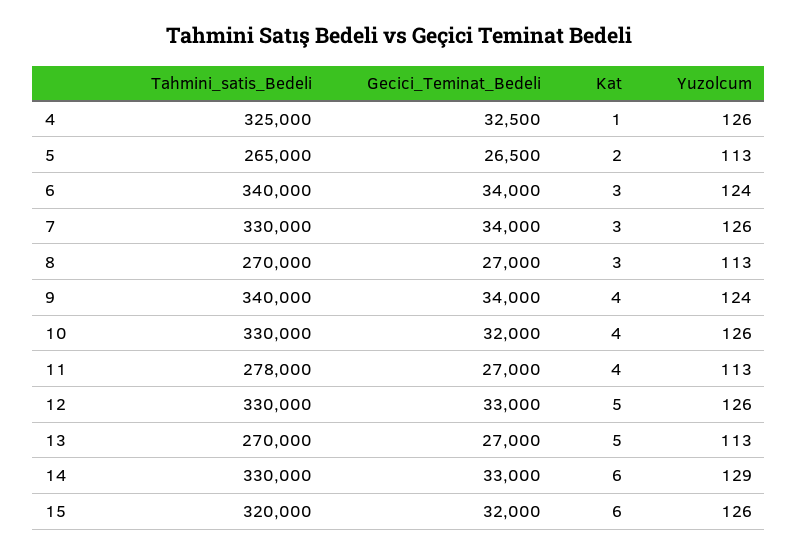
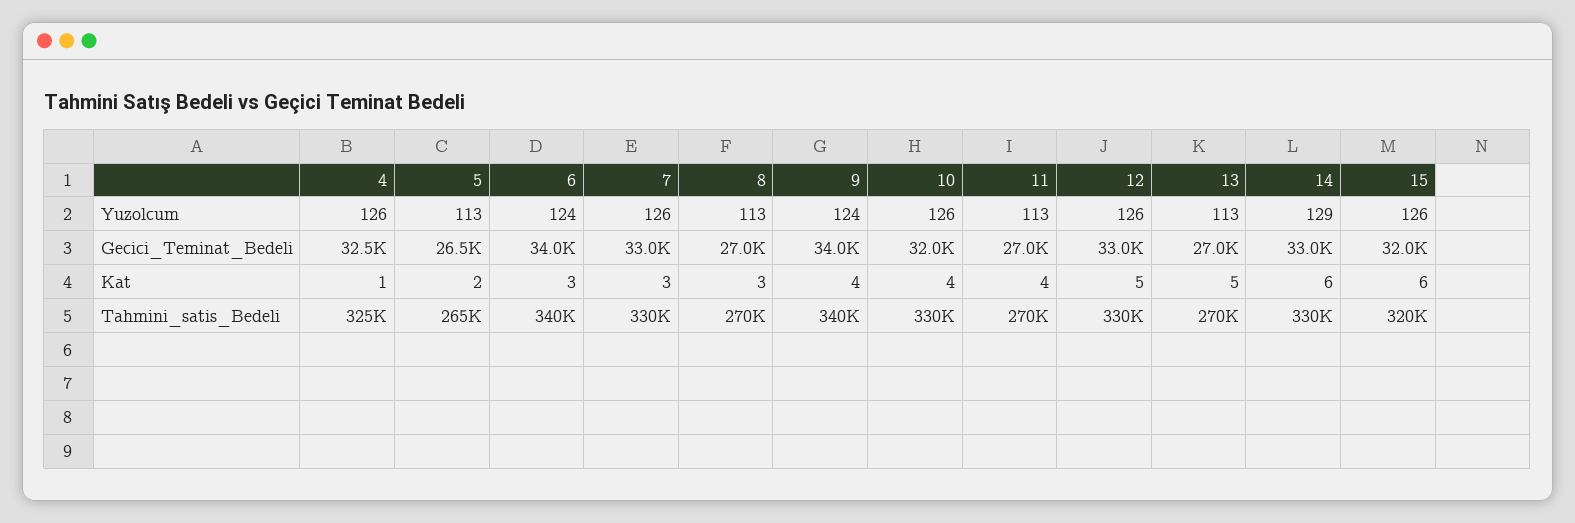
  {
    "Tahmini_satis_Bedeli": {
      "4": 325000,
      "5": 265000,
      "6": 340000,
      "7": 330000,
      "8": 270000,
      "9": 340000,
      "10": 330000,
-     "11": 278000,
+     "11": 270000,
      "12": 330000,
      "13": 270000,
      "14": 330000,
      "15": 320000
    },
    "Gecici_Teminat_Bedeli": {
      "4": 32500,
      "5": 26500,
      "6": 34000,
-     "7": 34000,
+     "7": 33000,
      "8": 27000,
      "9": 34000,
      "10": 32000,
      "11": 27000,
      "12": 33000,
      "13": 27000,
      "14": 33000,
      "15": 32000
    },
    "Kat": {
      "4": 1,
      "5": 2,
      "6": 3,
      "7": 3,
      "8": 3,
      "9": 4,
      "10": 4,
      "11": 4,
      "12": 5,
      "13": 5,
      "14": 6,
      "15": 6
    },
    "Yuzolcum": {
      "4": 126,
      "5": 113,
      "6": 124,
      "7": 126,
      "8": 113,
      "9": 124,
      "10": 126,
      "11": 113,
      "12": 126,
      "13": 113,
      "14": 129,
      "15": 126
    }
  }

